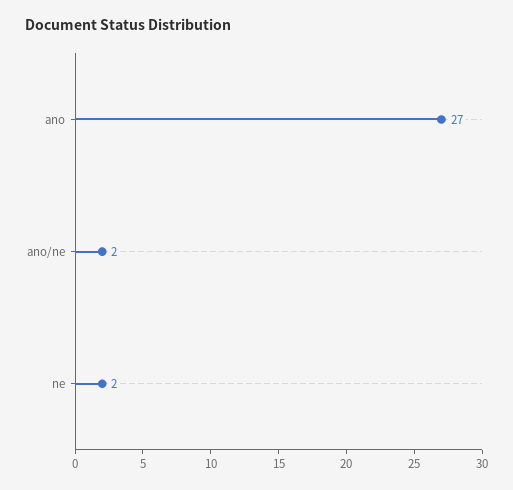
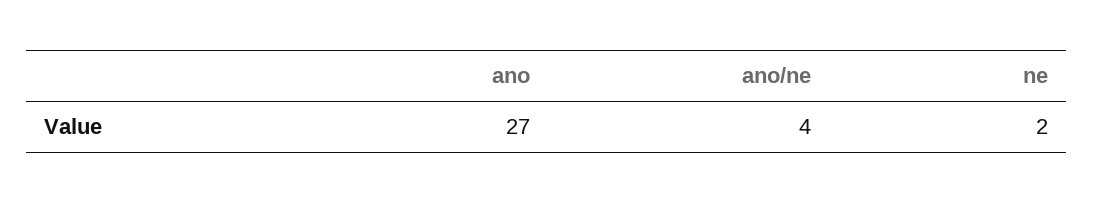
  {
    "ano": 27,
-   "ano/ne": 2,
+   "ano/ne": 4,
    "ne": 2
  }

